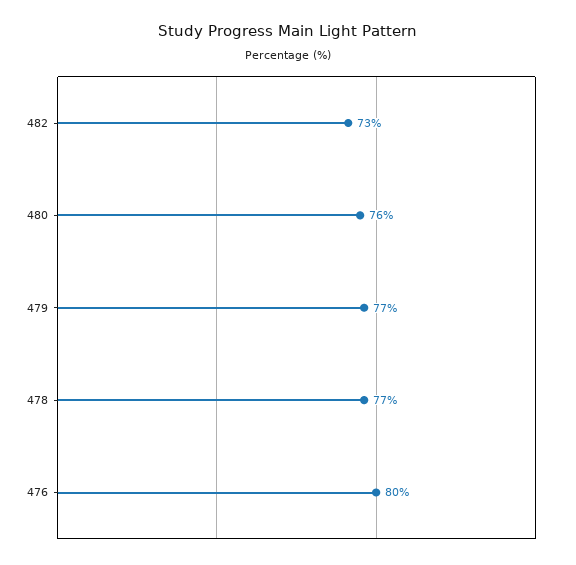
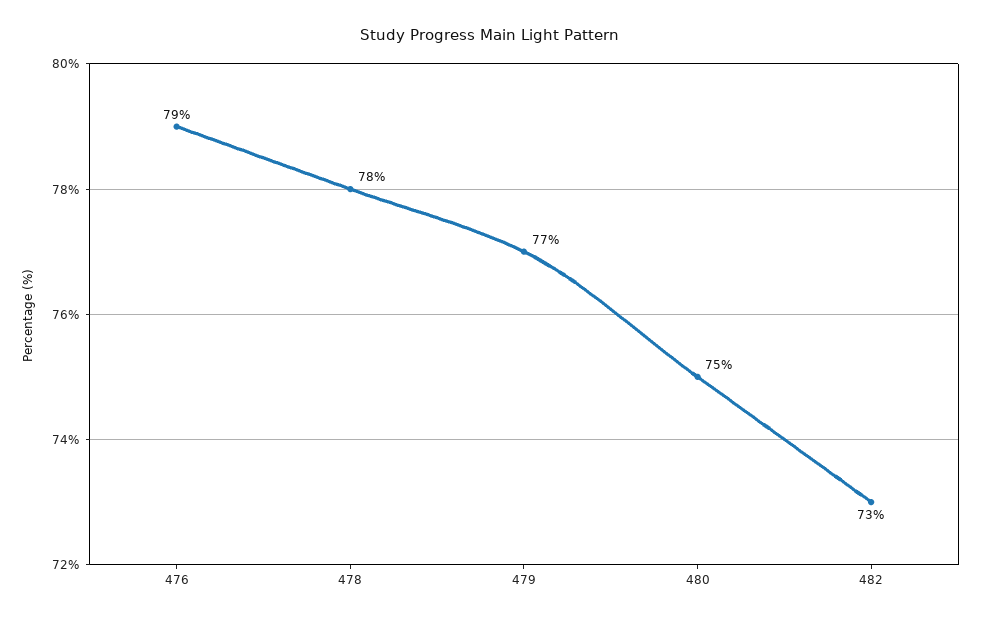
  {
    "482": 73,
-   "480": 76,
+   "480": 75,
    "479": 77,
-   "478": 77,
+   "478": 78,
-   "476": 80
+   "476": 79
  }

